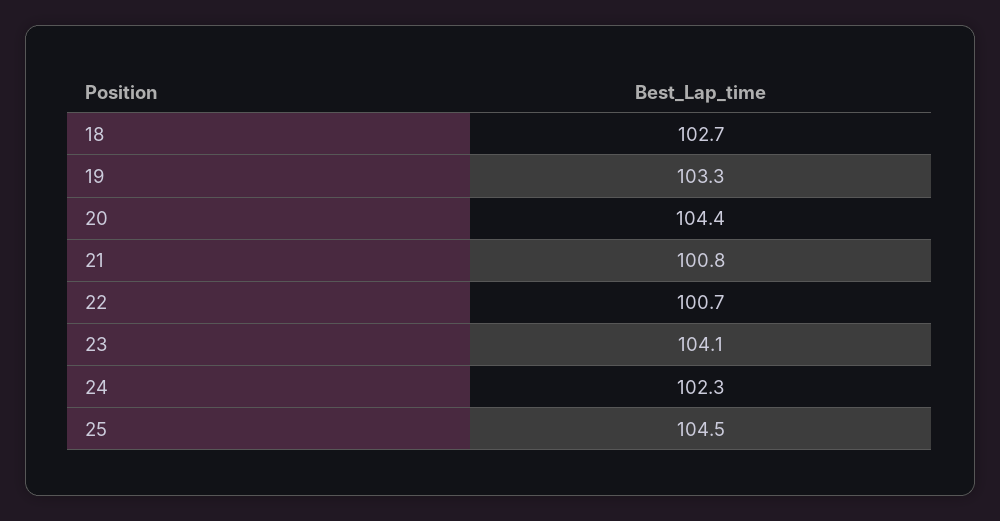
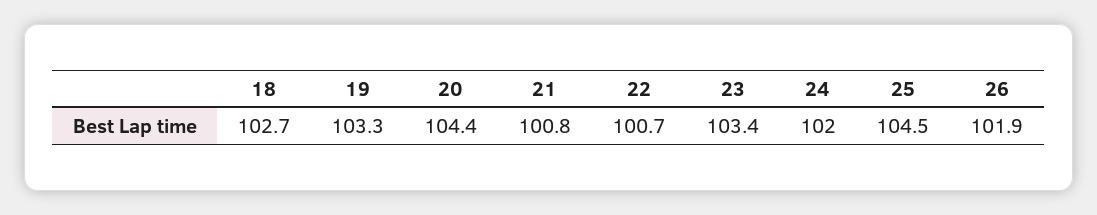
  {
    "18": 102.7,
    "19": 103.3,
    "20": 104.4,
    "21": 100.8,
    "22": 100.7,
-   "23": 104.1,
+   "23": 103.4,
-   "24": 102.3,
+   "24": 102,
-   "25": 104.5
+   "25": 104.5,
+   "26": 101.9
  }

